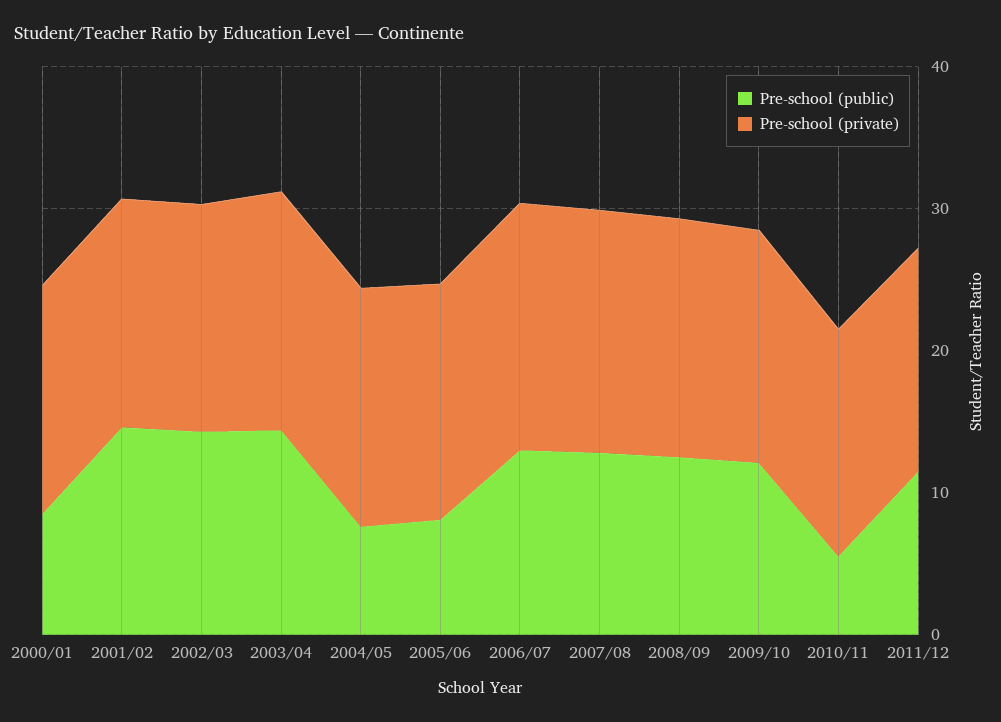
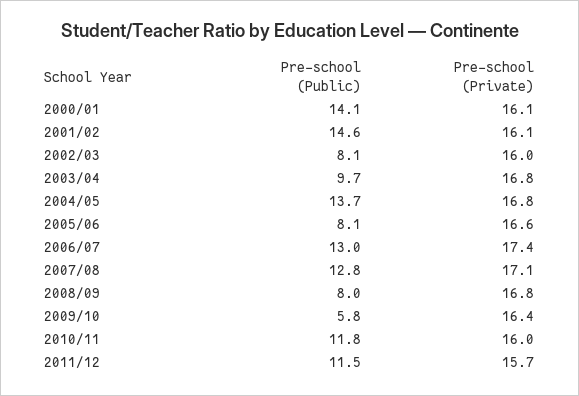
  {
    "Pre-school (public)": {
-     "2000/01": 8,
+     "2000/01": 14.1,
      "2001/02": 14.6,
-     "2002/03": 14,
+     "2002/03": 8.1,
-     "2003/04": 14,
+     "2003/04": 9.7,
-     "2004/05": 8,
+     "2004/05": 13.7,
      "2005/06": 8.1,
      "2006/07": 13,
      "2007/08": 12.8,
-     "2008/09": 12,
+     "2008/09": 8,
-     "2009/10": 12,
+     "2009/10": 5.8,
-     "2010/11": 6,
+     "2010/11": 11.8,
      "2011/12": 11.5
    },
    "Pre-school (private)": {
      "2000/01": 16.1,
      "2001/02": 16.1,
      "2002/03": 16,
      "2003/04": 16.8,
      "2004/05": 16.8,
      "2005/06": 16.6,
      "2006/07": 17.4,
      "2007/08": 17.1,
      "2008/09": 16.8,
      "2009/10": 16.4,
      "2010/11": 16,
      "2011/12": 15.7
    }
  }

